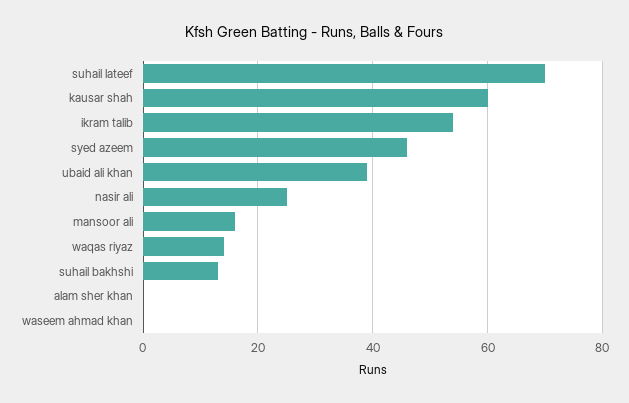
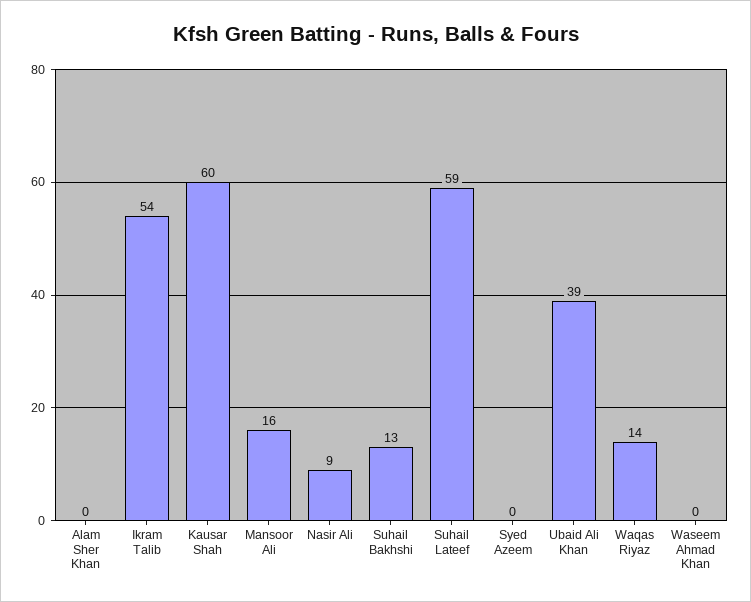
  {
-   "suhail lateef": 70,
+   "suhail lateef": 59,
    "kausar shah": 60,
    "ikram talib": 54,
-   "syed azeem": 45,
+   "syed azeem": 0,
    "ubaid ali khan": 39,
-   "nasir ali": 25,
+   "nasir ali": 9,
    "mansoor ali": 16,
    "waqas riyaz": 14,
    "suhail bakhshi": 13,
    "alam sher khan": 0,
    "waseem ahmad khan": 0
  }

